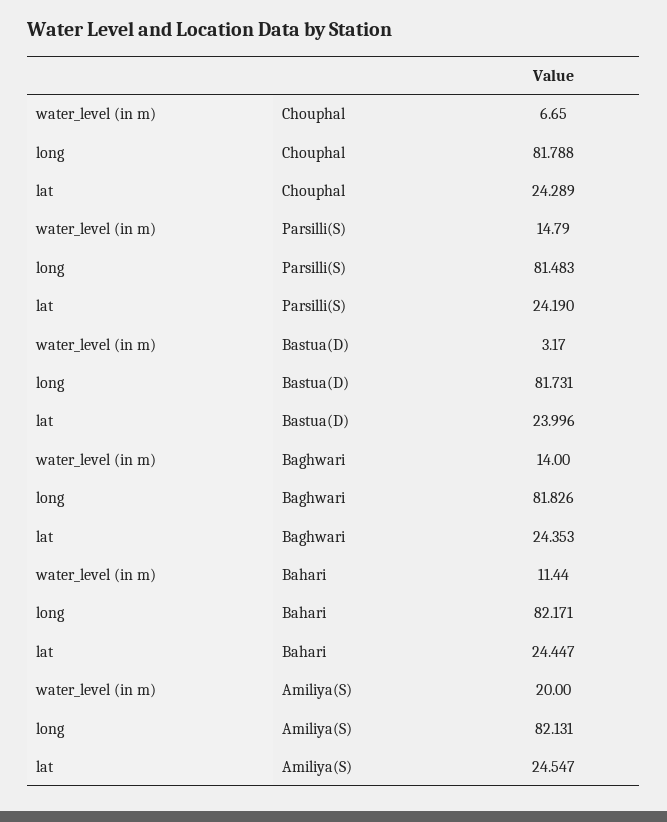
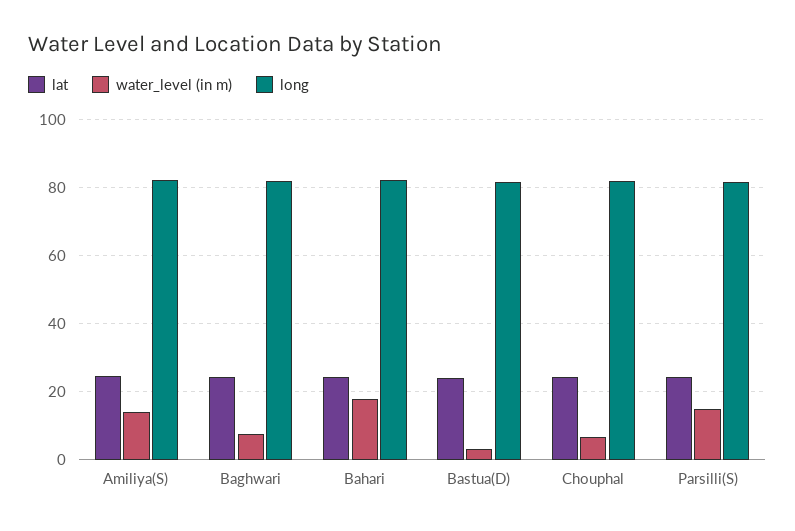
  {
    "water_level (in m)": {
      "Chouphal": 6.65,
      "Parsilli(S)": 14.79,
      "Bastua(D)": 3.17,
-     "Baghwari": 14,
+     "Baghwari": 8,
-     "Bahari": 11.44,
+     "Bahari": 18,
-     "Amiliya(S)": 20
+     "Amiliya(S)": 14
    },
    "long": {
      "Chouphal": 81.788,
      "Parsilli(S)": 81.483,
      "Bastua(D)": 81.731,
      "Baghwari": 81.826,
      "Bahari": 82.171,
      "Amiliya(S)": 82.131
    },
    "lat": {
      "Chouphal": 24.289,
      "Parsilli(S)": 24.19,
      "Bastua(D)": 23.996,
      "Baghwari": 24.353,
      "Bahari": 24.447,
      "Amiliya(S)": 24.547
    }
  }

